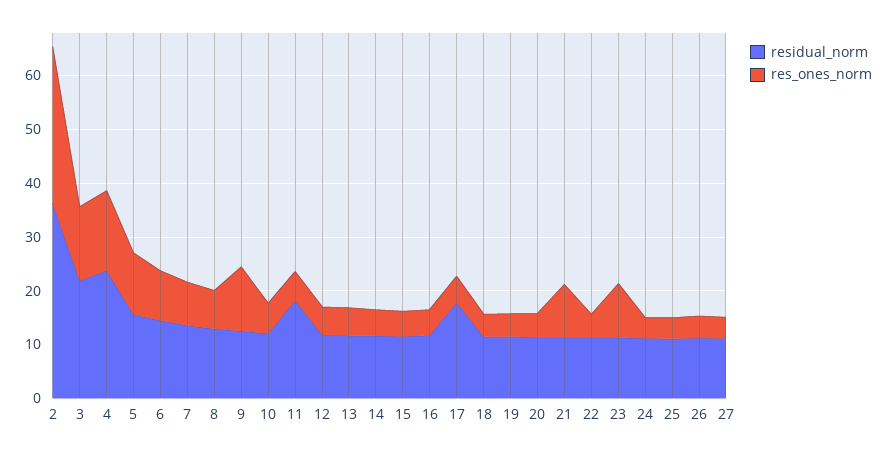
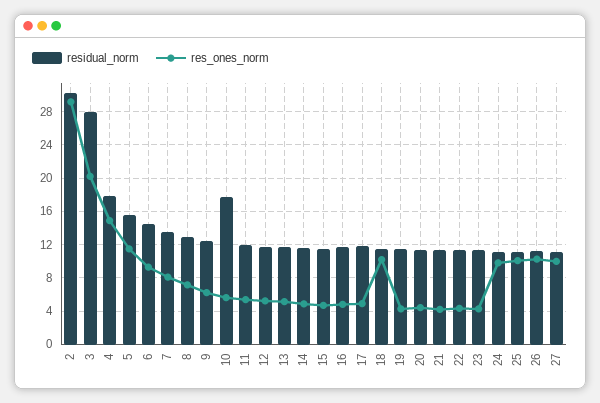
  {
    "residual_norm": {
-     "2": 36,
+     "2": 30,
-     "3": 22,
+     "3": 28,
-     "4": 24,
+     "4": 18,
      "5": 16,
      "6": 14,
      "7": 14,
      "8": 13,
      "9": 12,
-     "10": 12,
+     "10": 18,
-     "11": 18,
+     "11": 12,
      "12": 12,
      "13": 12,
      "14": 12,
      "15": 12,
      "16": 12,
-     "17": 18,
+     "17": 12,
      "18": 11,
      "19": 11,
      "20": 11,
      "21": 11,
      "22": 11,
      "23": 11,
      "24": 11,
      "25": 11,
      "26": 11,
      "27": 11
    },
    "res_ones_norm": {
      "2": 29,
-     "3": 14,
+     "3": 20,
      "4": 15,
      "5": 12,
      "6": 9,
      "7": 8,
      "8": 7,
-     "9": 12,
+     "9": 6,
      "10": 6,
      "11": 5,
      "12": 5,
      "13": 5,
      "14": 5,
      "15": 5,
      "16": 5,
      "17": 5,
-     "18": 4,
+     "18": 10,
      "19": 4,
      "20": 4,
-     "21": 10,
+     "21": 4,
      "22": 4,
-     "23": 10,
+     "23": 4,
-     "24": 4,
+     "24": 10,
-     "25": 4,
+     "25": 10,
-     "26": 4,
+     "26": 10,
-     "27": 4
+     "27": 10
    }
  }

